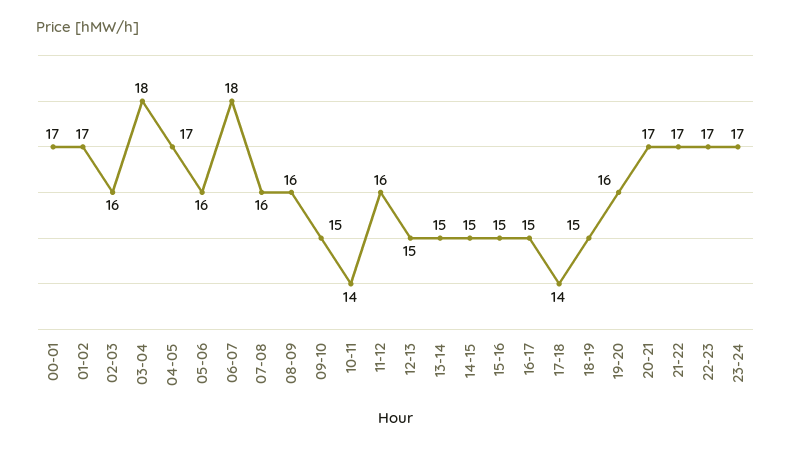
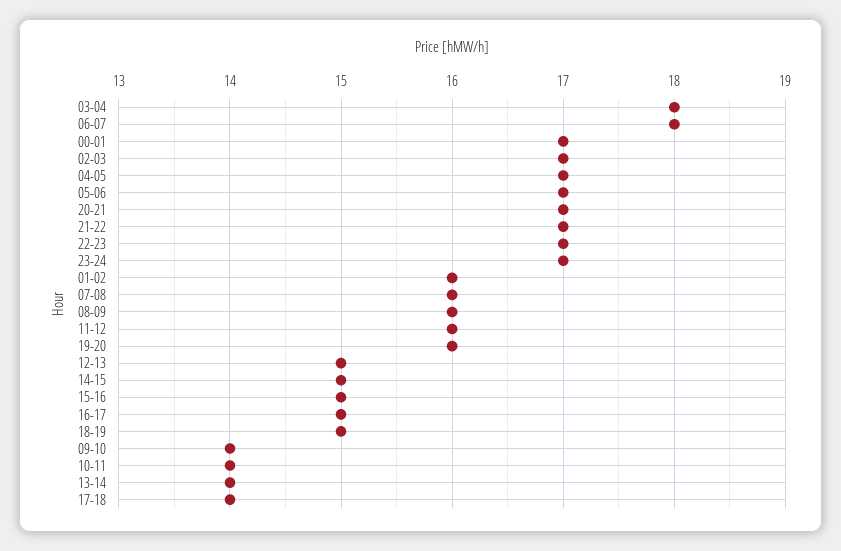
  {
    "00-01": 17,
-   "01-02": 17,
+   "01-02": 16,
-   "02-03": 16,
+   "02-03": 17,
    "03-04": 18,
    "04-05": 17,
-   "05-06": 16,
+   "05-06": 17,
    "06-07": 18,
    "07-08": 16,
    "08-09": 16,
-   "09-10": 15,
+   "09-10": 14,
    "10-11": 14,
    "11-12": 16,
    "12-13": 15,
-   "13-14": 15,
+   "13-14": 14,
    "14-15": 15,
    "15-16": 15,
    "16-17": 15,
    "17-18": 14,
    "18-19": 15,
    "19-20": 16,
    "20-21": 17,
    "21-22": 17,
    "22-23": 17,
    "23-24": 17
  }

